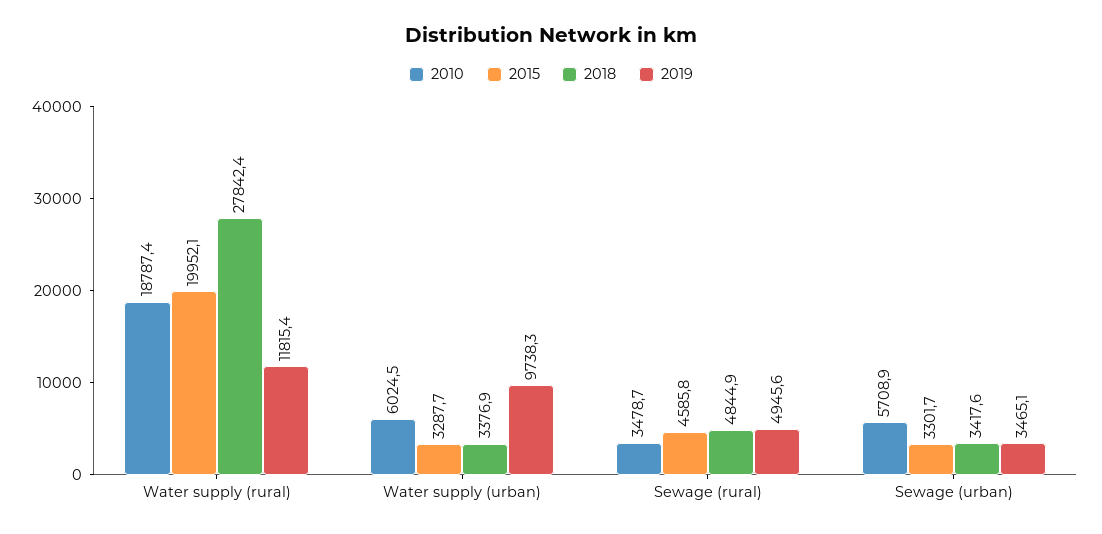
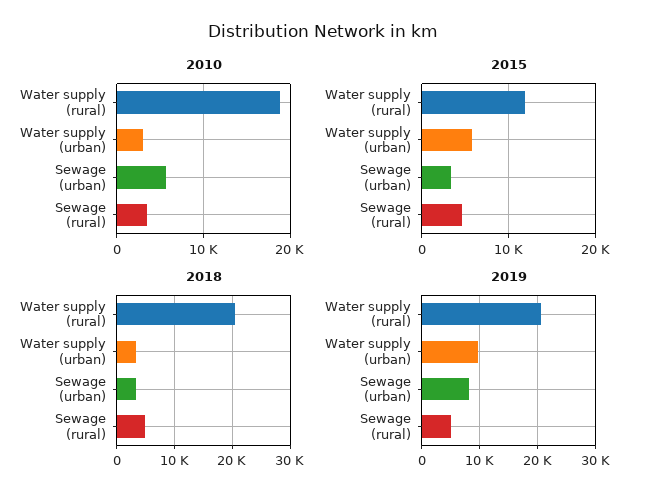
  {
    "2010": {
      "Water supply (rural)": 18787.4,
-     "Water supply (urban)": 6024.5,
+     "Water supply (urban)": 3000,
      "Sewage (rural)": 3478.7,
      "Sewage (urban)": 5708.9
    },
    "2015": {
-     "Water supply (rural)": 19952.1,
+     "Water supply (rural)": 12000,
-     "Water supply (urban)": 3287.7,
+     "Water supply (urban)": 6000,
      "Sewage (rural)": 4585.8,
      "Sewage (urban)": 3301.7
    },
    "2018": {
-     "Water supply (rural)": 27842.4,
+     "Water supply (rural)": 20000,
      "Water supply (urban)": 3376.9,
      "Sewage (rural)": 4844.9,
      "Sewage (urban)": 3417.6
    },
    "2019": {
-     "Water supply (rural)": 11815.4,
+     "Water supply (rural)": 20000,
      "Water supply (urban)": 9738.3,
      "Sewage (rural)": 4945.6,
-     "Sewage (urban)": 3465.1
+     "Sewage (urban)": 8000
    }
  }

